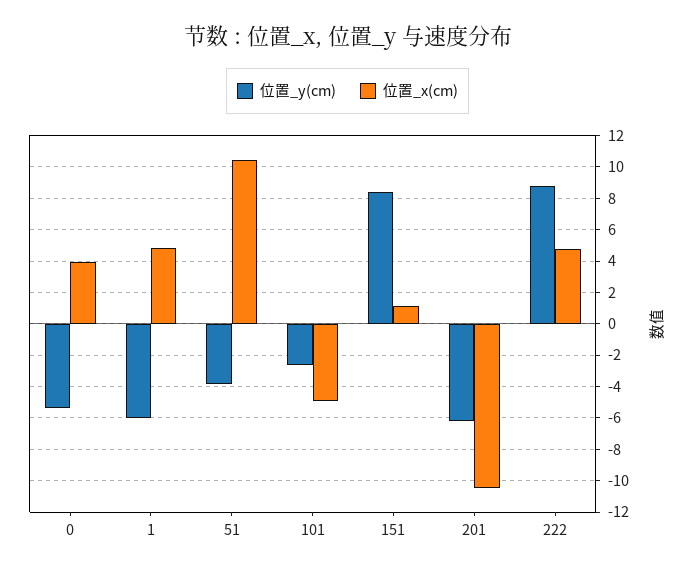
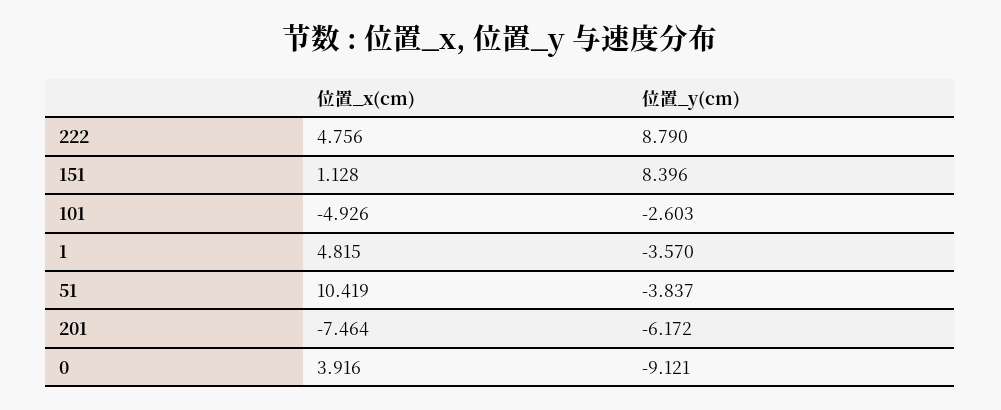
  {
    "位置_y(cm)": {
-     "0": -5.5,
+     "0": -9.121,
-     "1": -6,
+     "1": -3.57,
      "51": -3.837,
      "101": -2.603,
      "151": 8.396,
      "201": -6.172,
      "222": 8.79
    },
    "位置_x(cm)": {
      "0": 3.916,
      "1": 4.815,
      "51": 10.419,
      "101": -4.926,
      "151": 1.128,
-     "201": -10.5,
+     "201": -7.464,
      "222": 4.756
    }
  }

